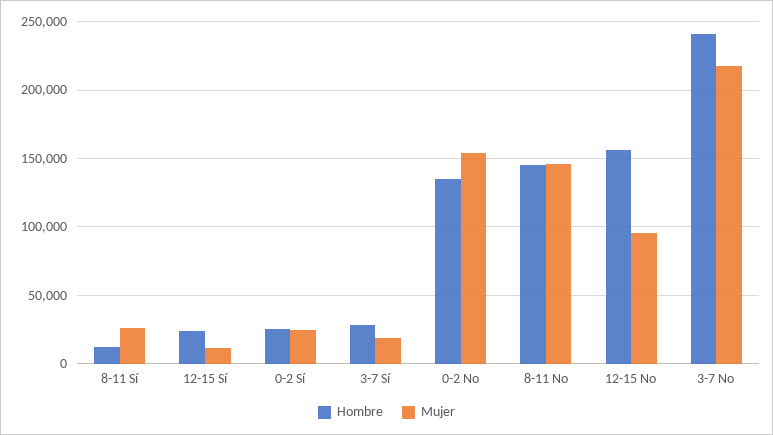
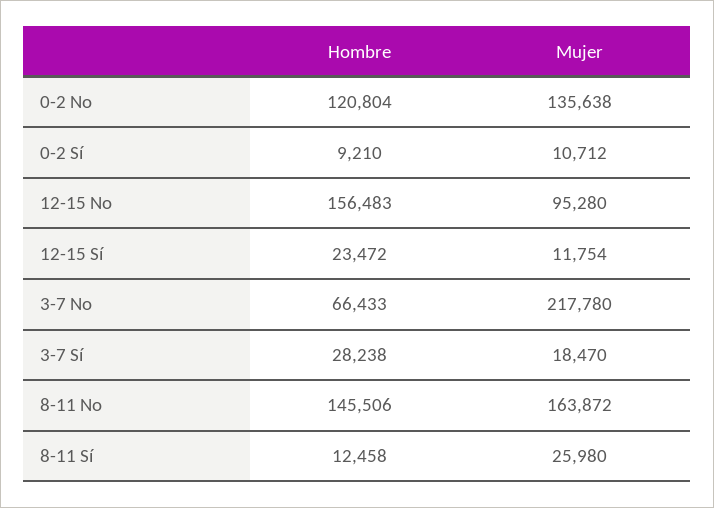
  {
    "Hombre": {
      "8-11 Sí": 12458,
      "12-15 Sí": 23472,
-     "0-2 Sí": 25000,
+     "0-2 Sí": 9210,
      "3-7 Sí": 28238,
-     "0-2 No": 135000,
+     "0-2 No": 120804,
      "8-11 No": 145506,
      "12-15 No": 156483,
-     "3-7 No": 240000
+     "3-7 No": 66433
    },
    "Mujer": {
      "8-11 Sí": 25980,
      "12-15 Sí": 11754,
-     "0-2 Sí": 25000,
+     "0-2 Sí": 10712,
      "3-7 Sí": 18470,
-     "0-2 No": 155000,
+     "0-2 No": 135638,
-     "8-11 No": 145000,
+     "8-11 No": 163872,
      "12-15 No": 95280,
      "3-7 No": 217780
    }
  }

